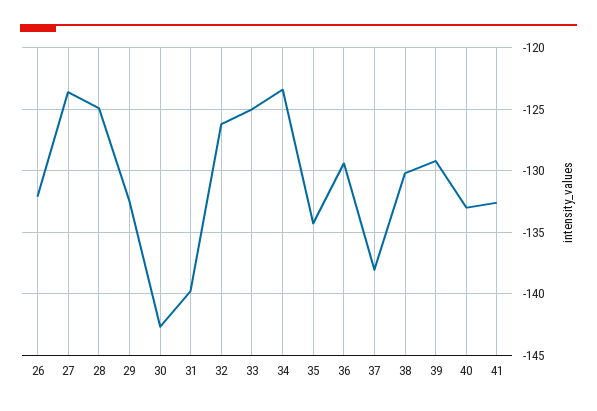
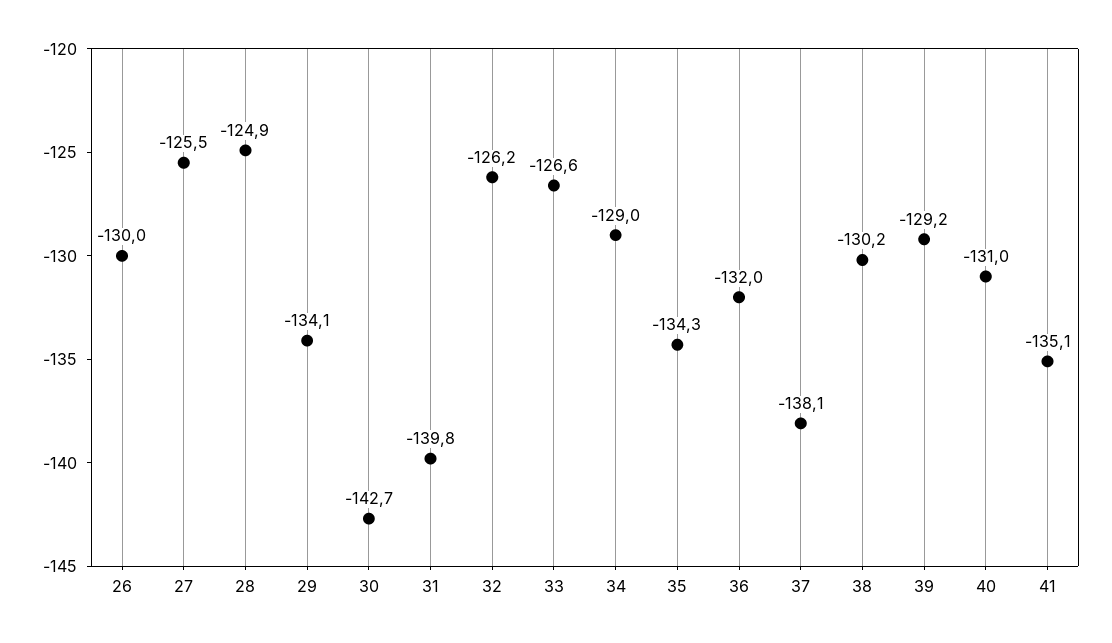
  {
-   "26": -132,
+   "26": -130,
-   "27": -123.5,
+   "27": -125.5,
    "28": -124.9,
-   "29": -132.5,
+   "29": -134.1,
    "30": -142.7,
    "31": -139.8,
    "32": -126.2,
-   "33": -125,
+   "33": -126.6,
-   "34": -123.5,
+   "34": -129,
    "35": -134.3,
-   "36": -129.5,
+   "36": -132,
    "37": -138.1,
    "38": -130.2,
    "39": -129.2,
-   "40": -133,
+   "40": -131,
-   "41": -132.5
+   "41": -135.1
  }

